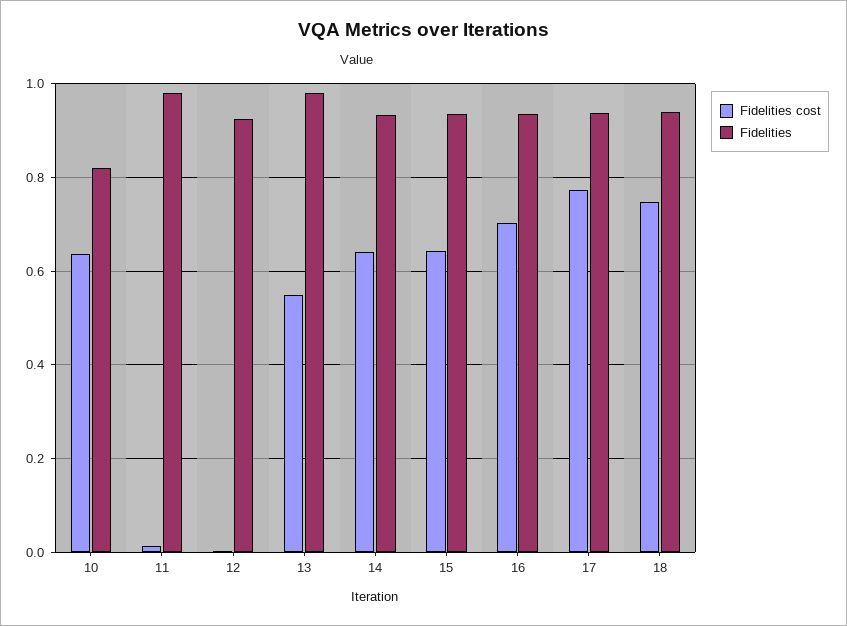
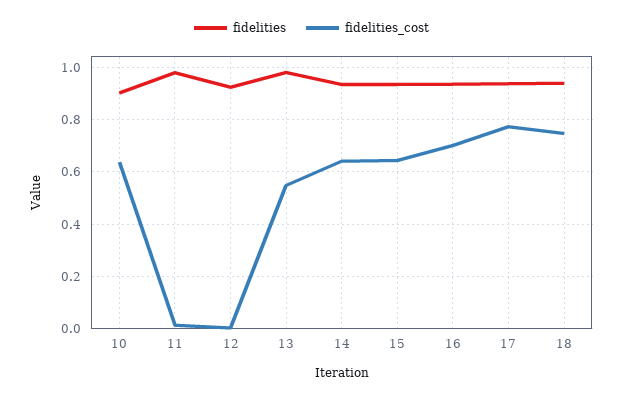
  {
    "Fidelities cost": {
      "10": 0.64,
      "11": 0.02,
      "12": 0,
      "13": 0.54,
      "14": 0.64,
      "15": 0.64,
      "16": 0.7,
      "17": 0.78,
      "18": 0.74
    },
    "Fidelities": {
-     "10": 0.82,
+     "10": 0.9,
      "11": 0.98,
      "12": 0.92,
      "13": 0.98,
      "14": 0.94,
      "15": 0.94,
      "16": 0.94,
      "17": 0.94,
      "18": 0.94
    }
  }

